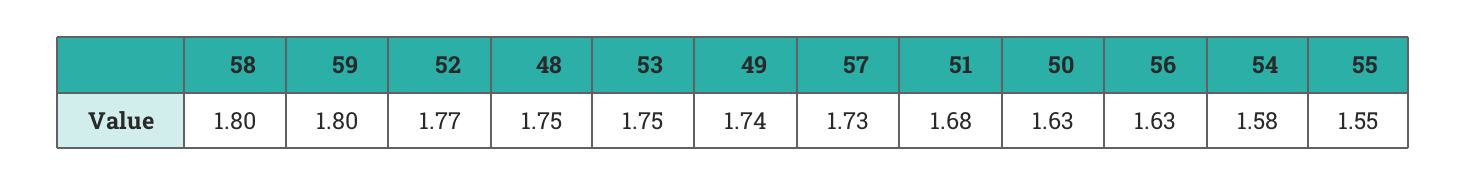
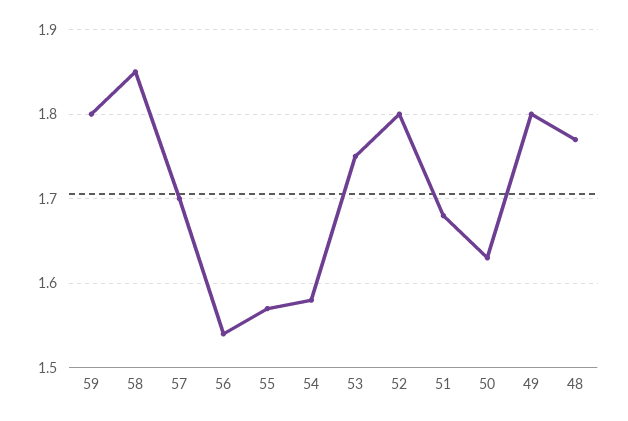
  {
-   "58": 1.8,
+   "58": 1.85,
    "59": 1.8,
-   "52": 1.77,
+   "52": 1.8,
-   "48": 1.75,
+   "48": 1.77,
    "53": 1.75,
-   "49": 1.74,
+   "49": 1.8,
-   "57": 1.73,
+   "57": 1.7,
    "51": 1.68,
    "50": 1.63,
-   "56": 1.63,
+   "56": 1.54,
    "54": 1.58,
-   "55": 1.55
+   "55": 1.57
  }

